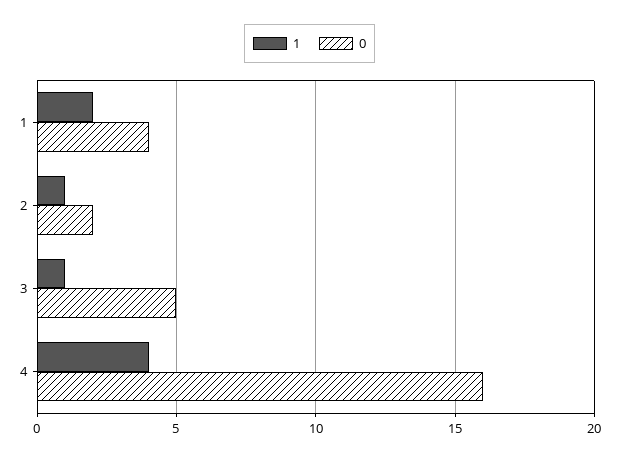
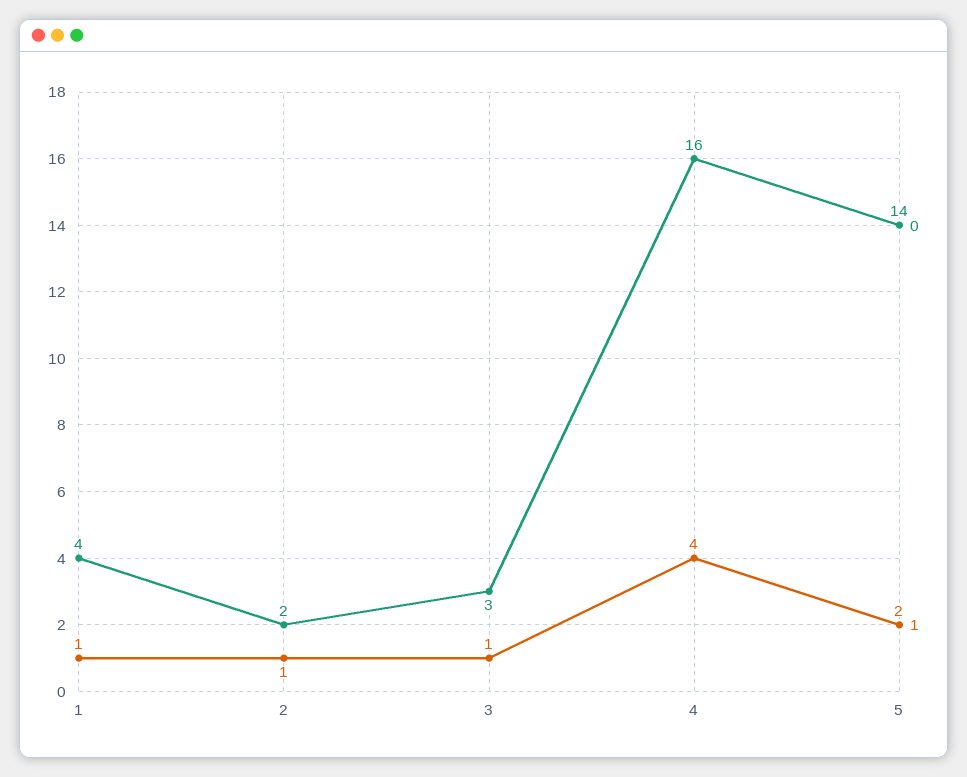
  {
    "1": {
-     "1": 2,
+     "1": 1,
      "2": 1,
      "3": 1,
-     "4": 4
+     "4": 4,
+     "5": 2
    },
    "0": {
      "1": 4,
      "2": 2,
-     "3": 5,
+     "3": 3,
-     "4": 16
+     "4": 16,
+     "5": 14
    }
  }

